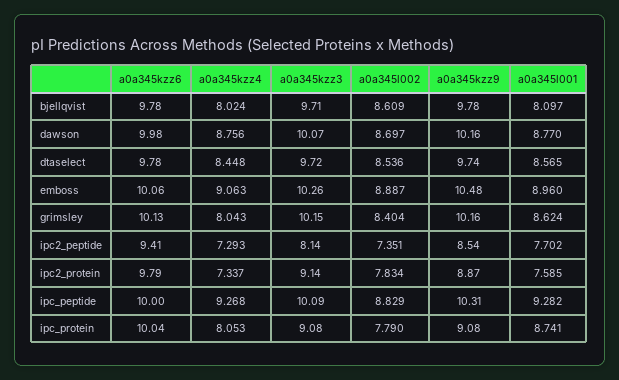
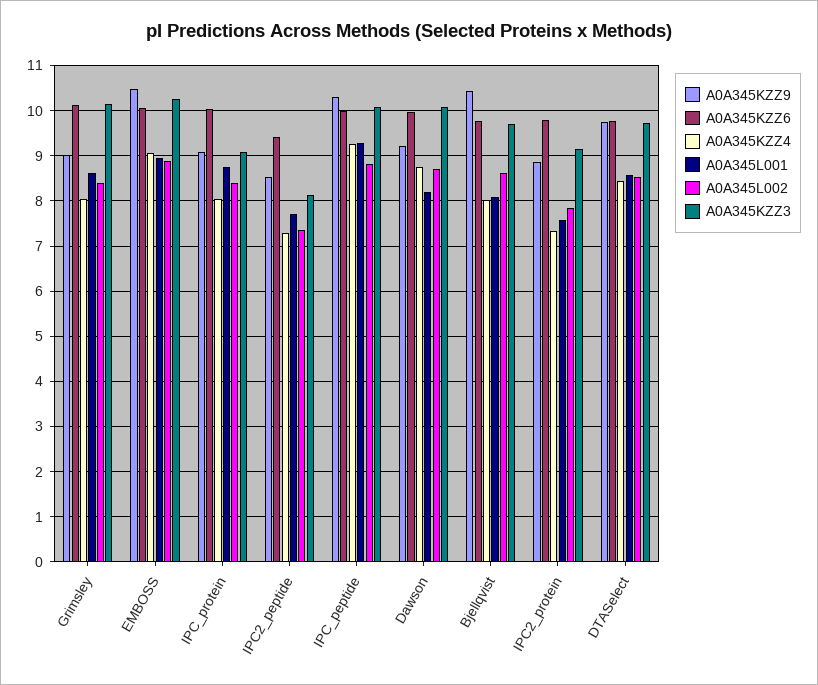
  {
    "a0a345kzz6": {
      "bjellqvist": 9.78,
      "dawson": 9.98,
      "dtaselect": 9.78,
      "emboss": 10.06,
      "grimsley": 10.13,
      "ipc2_peptide": 9.41,
      "ipc2_protein": 9.79,
      "ipc_peptide": 10,
      "ipc_protein": 10.04
    },
    "a0a345kzz4": {
      "bjellqvist": 8.024,
      "dawson": 8.756,
      "dtaselect": 8.448,
      "emboss": 9.063,
      "grimsley": 8.043,
      "ipc2_peptide": 7.293,
      "ipc2_protein": 7.337,
      "ipc_peptide": 9.268,
      "ipc_protein": 8.053
    },
    "a0a345kzz3": {
      "bjellqvist": 9.71,
      "dawson": 10.07,
      "dtaselect": 9.72,
      "emboss": 10.26,
      "grimsley": 10.15,
      "ipc2_peptide": 8.14,
      "ipc2_protein": 9.14,
      "ipc_peptide": 10.09,
      "ipc_protein": 9.08
    },
    "a0a345l002": {
      "bjellqvist": 8.609,
      "dawson": 8.697,
      "dtaselect": 8.536,
      "emboss": 8.887,
      "grimsley": 8.404,
      "ipc2_peptide": 7.351,
      "ipc2_protein": 7.834,
      "ipc_peptide": 8.829,
-     "ipc_protein": 7.79
+     "ipc_protein": 8.4
    },
    "a0a345kzz9": {
-     "bjellqvist": 9.78,
+     "bjellqvist": 10.4,
-     "dawson": 10.16,
+     "dawson": 9.2,
      "dtaselect": 9.74,
      "emboss": 10.48,
-     "grimsley": 10.16,
+     "grimsley": 9,
      "ipc2_peptide": 8.54,
      "ipc2_protein": 8.87,
      "ipc_peptide": 10.31,
      "ipc_protein": 9.08
    },
    "a0a345l001": {
      "bjellqvist": 8.097,
-     "dawson": 8.77,
+     "dawson": 8.2,
      "dtaselect": 8.565,
      "emboss": 8.96,
      "grimsley": 8.624,
      "ipc2_peptide": 7.702,
      "ipc2_protein": 7.585,
      "ipc_peptide": 9.282,
      "ipc_protein": 8.741
    }
  }

